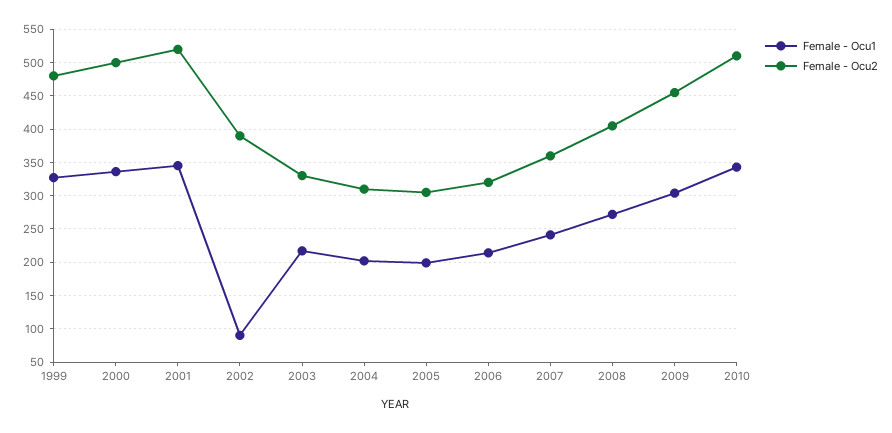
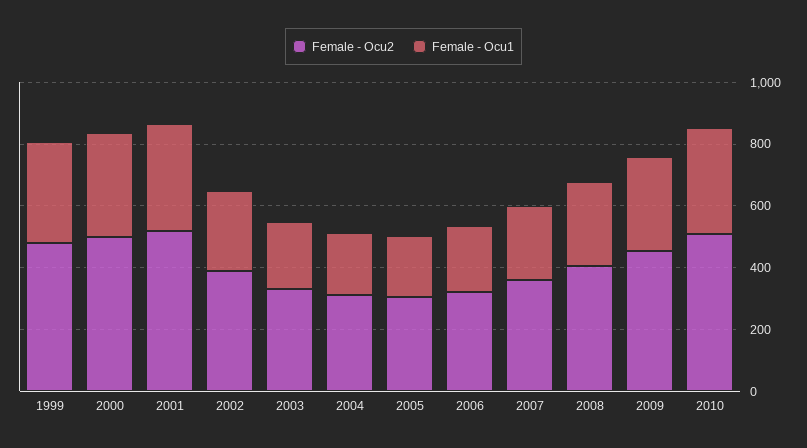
  {
    "Female - Ocu1": {
      "1999": 330,
      "2000": 340,
      "2001": 350,
-     "2002": 90,
+     "2002": 250,
      "2003": 220,
      "2004": 200,
      "2005": 200,
      "2006": 210,
      "2007": 240,
      "2008": 270,
      "2009": 300,
      "2010": 340
    },
    "Female - Ocu2": {
      "1999": 480,
      "2000": 500,
      "2001": 520,
      "2002": 390,
      "2003": 330,
      "2004": 310,
      "2005": 310,
      "2006": 320,
      "2007": 360,
      "2008": 410,
      "2009": 460,
      "2010": 510
    }
  }

